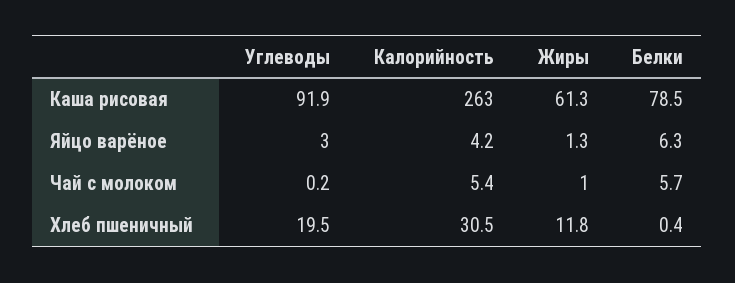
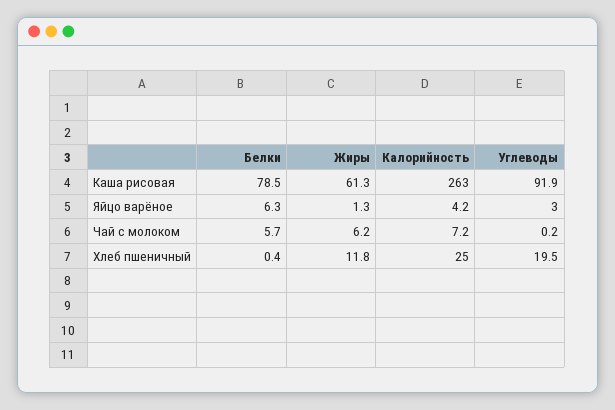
  {
    "Углеводы": {
      "Каша рисовая": 91.9,
      "Яйцо варёное": 3,
      "Чай с молоком": 0.2,
      "Хлеб пшеничный": 19.5
    },
    "Калорийность": {
      "Каша рисовая": 263,
      "Яйцо варёное": 4.2,
-     "Чай с молоком": 5.4,
+     "Чай с молоком": 7.2,
-     "Хлеб пшеничный": 30.5
+     "Хлеб пшеничный": 25
    },
    "Жиры": {
      "Каша рисовая": 61.3,
      "Яйцо варёное": 1.3,
-     "Чай с молоком": 1,
+     "Чай с молоком": 6.2,
      "Хлеб пшеничный": 11.8
    },
    "Белки": {
      "Каша рисовая": 78.5,
      "Яйцо варёное": 6.3,
      "Чай с молоком": 5.7,
      "Хлеб пшеничный": 0.4
    }
  }

